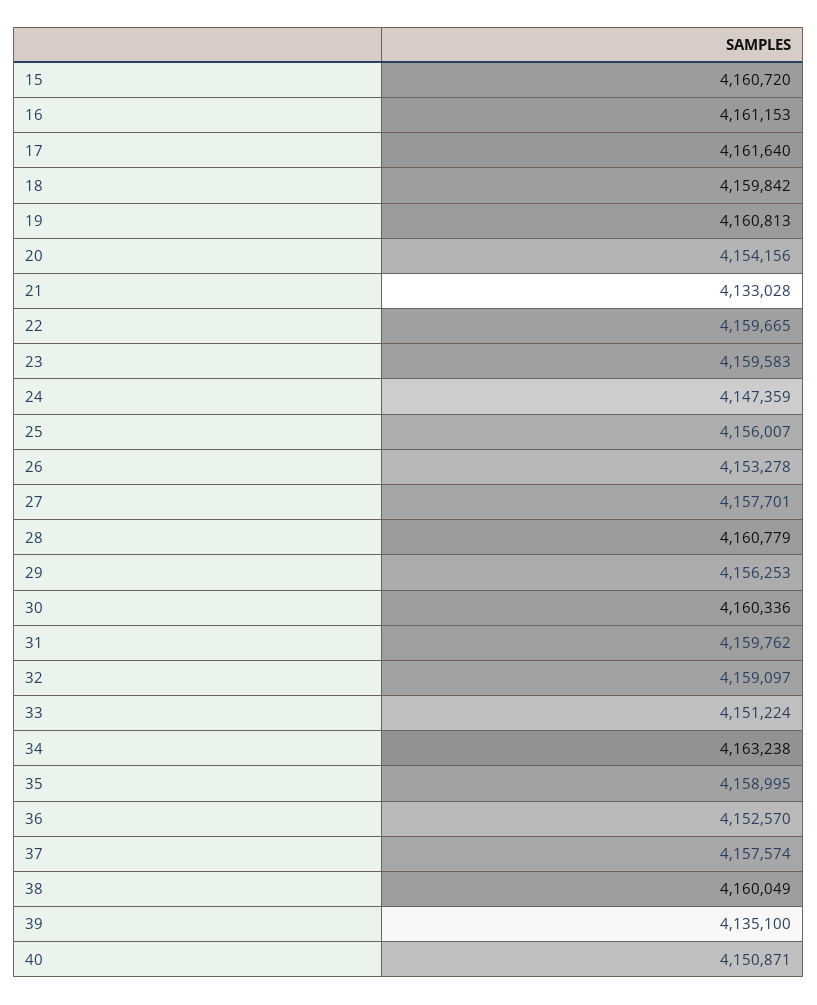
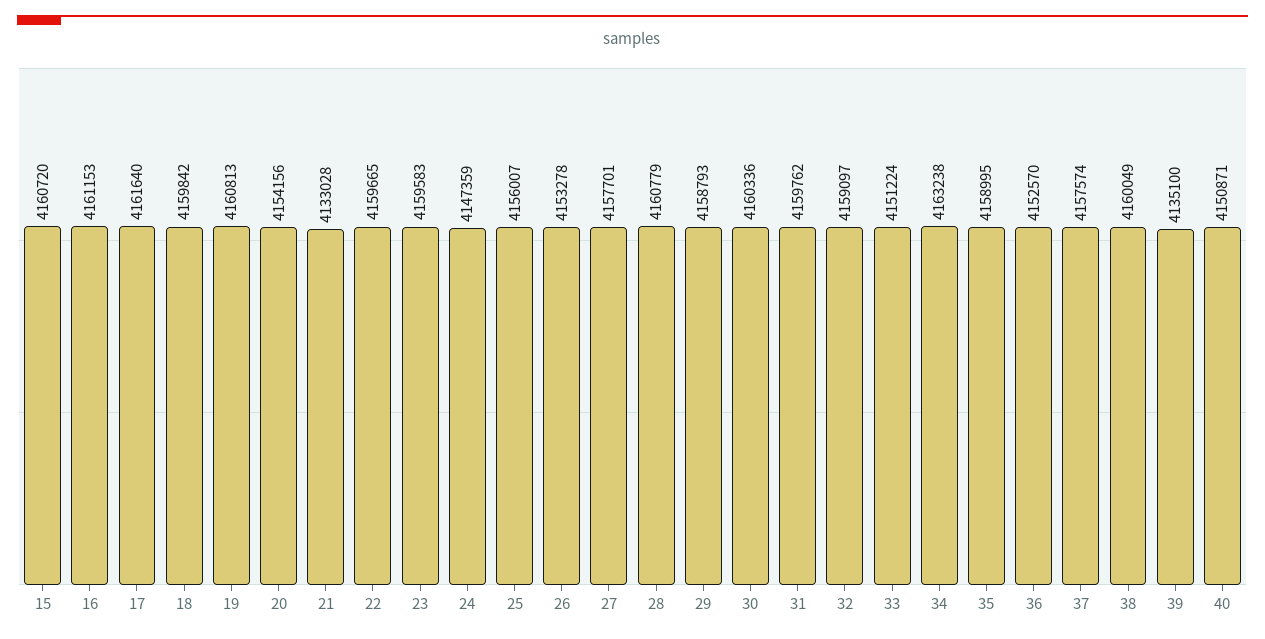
  {
    "15": 4160720,
    "16": 4161153,
    "17": 4161640,
    "18": 4159842,
    "19": 4160813,
    "20": 4154156,
    "21": 4133028,
    "22": 4159665,
    "23": 4159583,
    "24": 4147359,
    "25": 4156007,
    "26": 4153278,
    "27": 4157701,
    "28": 4160779,
-   "29": 4156253,
+   "29": 4158793,
    "30": 4160336,
    "31": 4159762,
    "32": 4159097,
    "33": 4151224,
    "34": 4163238,
    "35": 4158995,
    "36": 4152570,
    "37": 4157574,
    "38": 4160049,
    "39": 4135100,
    "40": 4150871
  }

